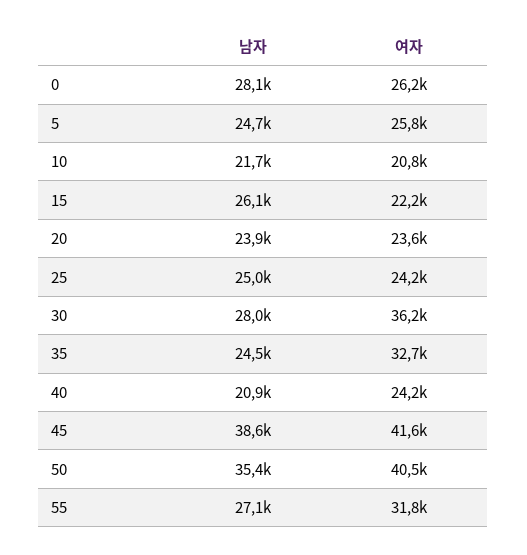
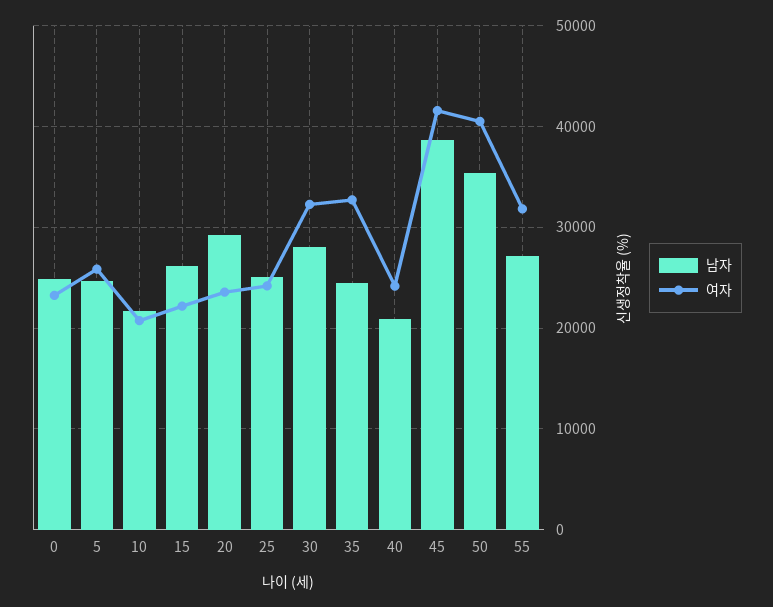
  {
    "남자": {
-     "0": 28100,
+     "0": 25000,
      "5": 24700,
      "10": 21700,
      "15": 26100,
-     "20": 23900,
+     "20": 29000,
      "25": 25000,
      "30": 28000,
      "35": 24500,
      "40": 20900,
      "45": 38600,
      "50": 35400,
      "55": 27100
    },
    "여자": {
-     "0": 26200,
+     "0": 23000,
      "5": 25800,
      "10": 20800,
      "15": 22200,
      "20": 23600,
      "25": 24200,
-     "30": 36200,
+     "30": 32000,
      "35": 32700,
      "40": 24200,
      "45": 41600,
      "50": 40500,
      "55": 31800
    }
  }

